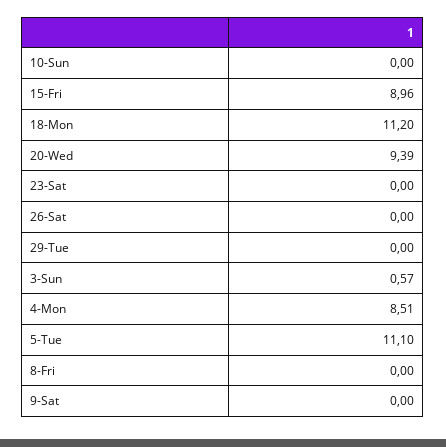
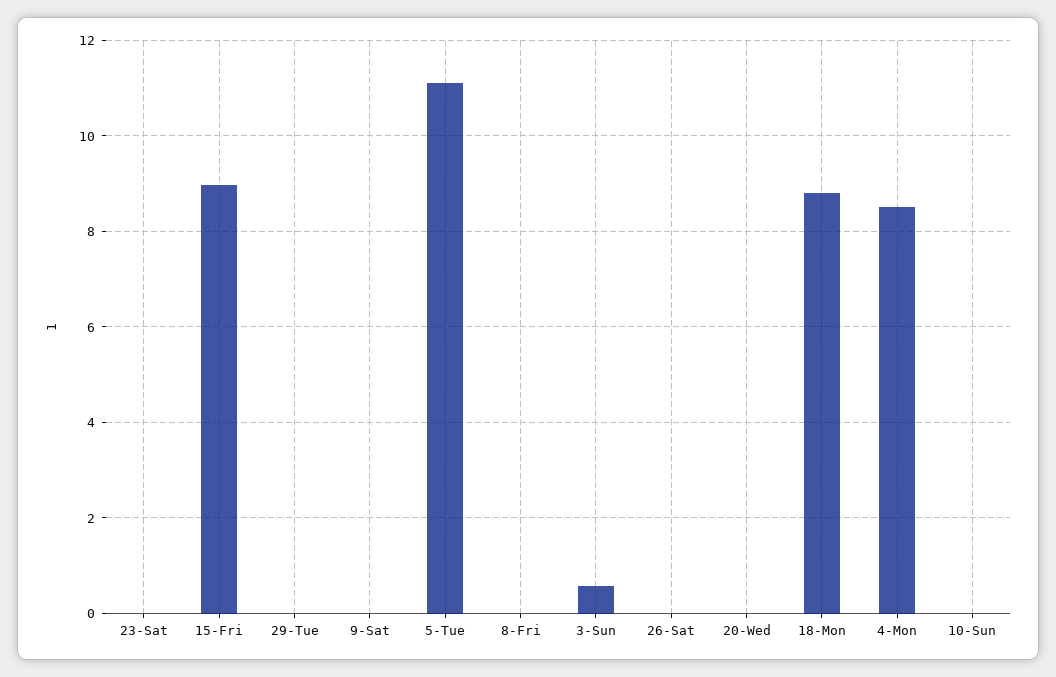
  {
    "10-Sun": 0,
    "15-Fri": 8.96,
-   "18-Mon": 11.2,
+   "18-Mon": 8.8,
-   "20-Wed": 9.39,
+   "20-Wed": 0,
    "23-Sat": 0,
    "26-Sat": 0,
    "29-Tue": 0,
    "3-Sun": 0.57,
    "4-Mon": 8.51,
    "5-Tue": 11.1,
    "8-Fri": 0,
    "9-Sat": 0
  }

